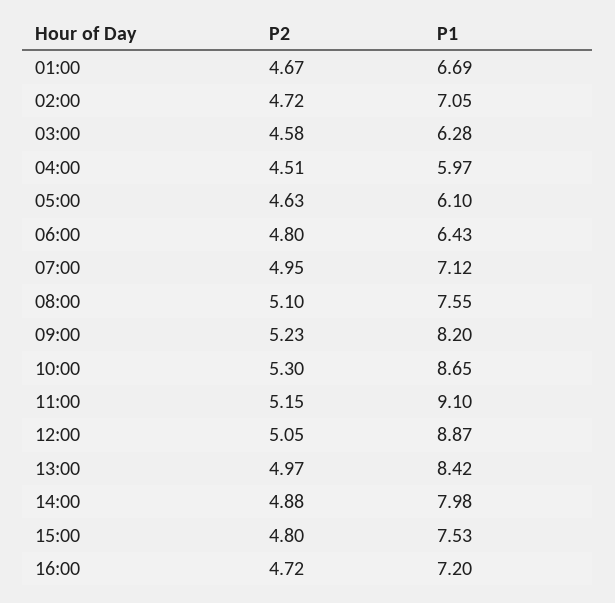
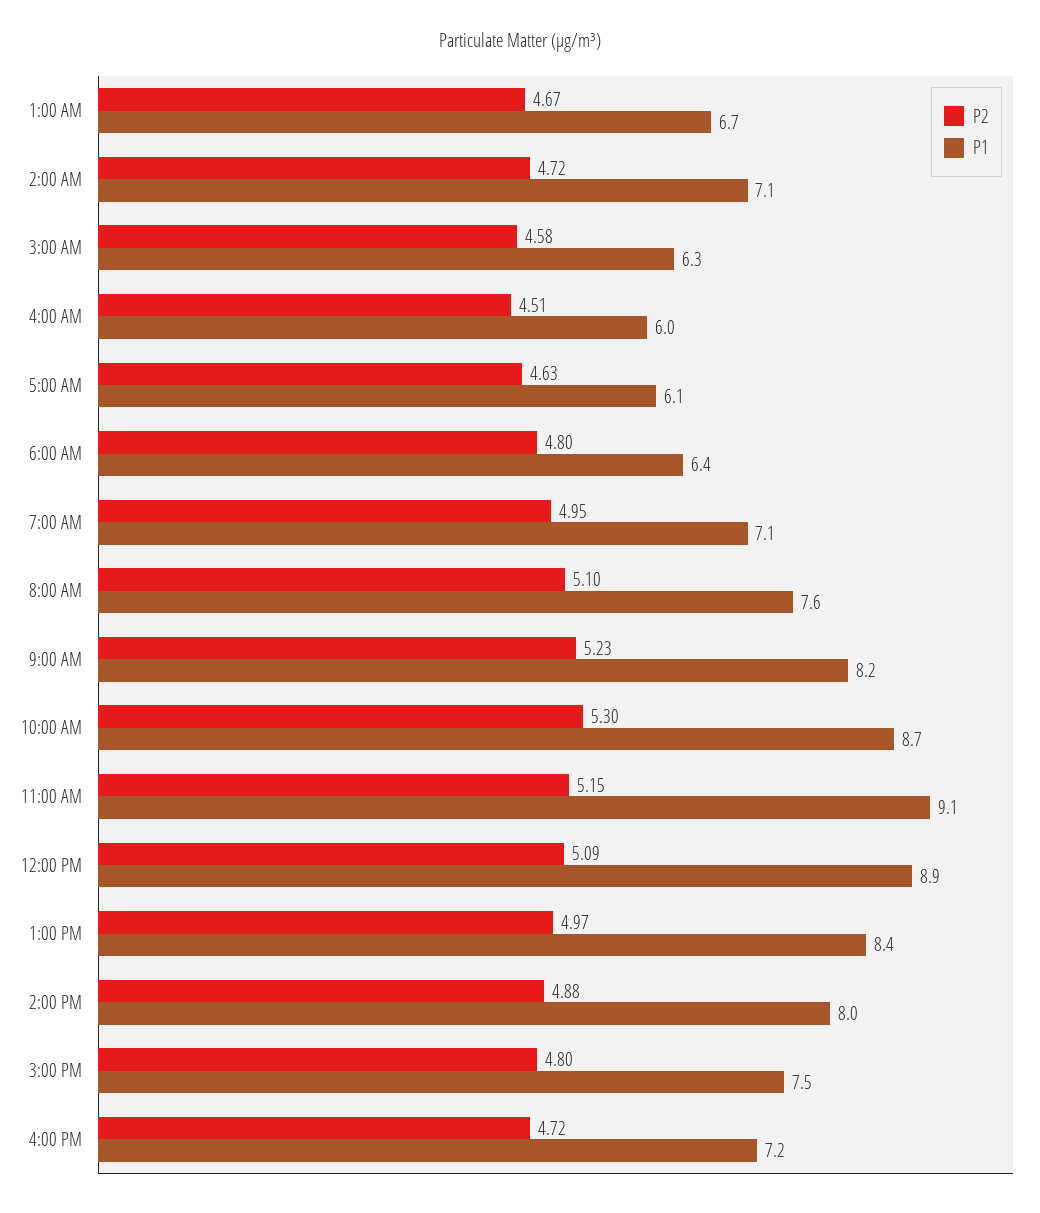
  {
    "P2": {
      "01:00": 4.67,
      "02:00": 4.72,
      "03:00": 4.58,
      "04:00": 4.51,
      "05:00": 4.63,
      "06:00": 4.8,
      "07:00": 4.95,
      "08:00": 5.1,
      "09:00": 5.23,
      "10:00": 5.3,
      "11:00": 5.15,
-     "12:00": 5.05,
+     "12:00": 5.09,
      "13:00": 4.97,
      "14:00": 4.88,
      "15:00": 4.8,
      "16:00": 4.72
    },
    "P1": {
      "01:00": 6.69,
      "02:00": 7.05,
      "03:00": 6.28,
      "04:00": 5.97,
      "05:00": 6.1,
      "06:00": 6.43,
      "07:00": 7.12,
      "08:00": 7.55,
      "09:00": 8.2,
      "10:00": 8.65,
      "11:00": 9.1,
      "12:00": 8.87,
      "13:00": 8.42,
      "14:00": 7.98,
      "15:00": 7.53,
      "16:00": 7.2
    }
  }

